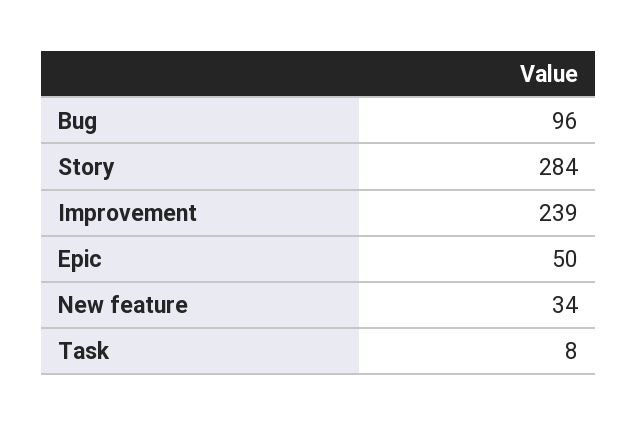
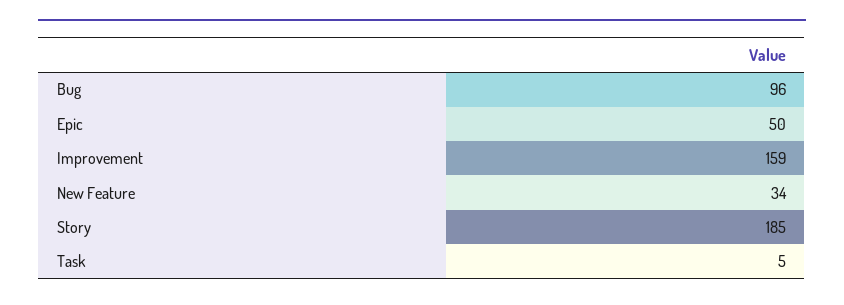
  {
    "Bug": 96,
-   "Story": 284,
+   "Story": 185,
-   "Improvement": 239,
+   "Improvement": 159,
    "Epic": 50,
    "New feature": 34,
-   "Task": 8
+   "Task": 5
  }

